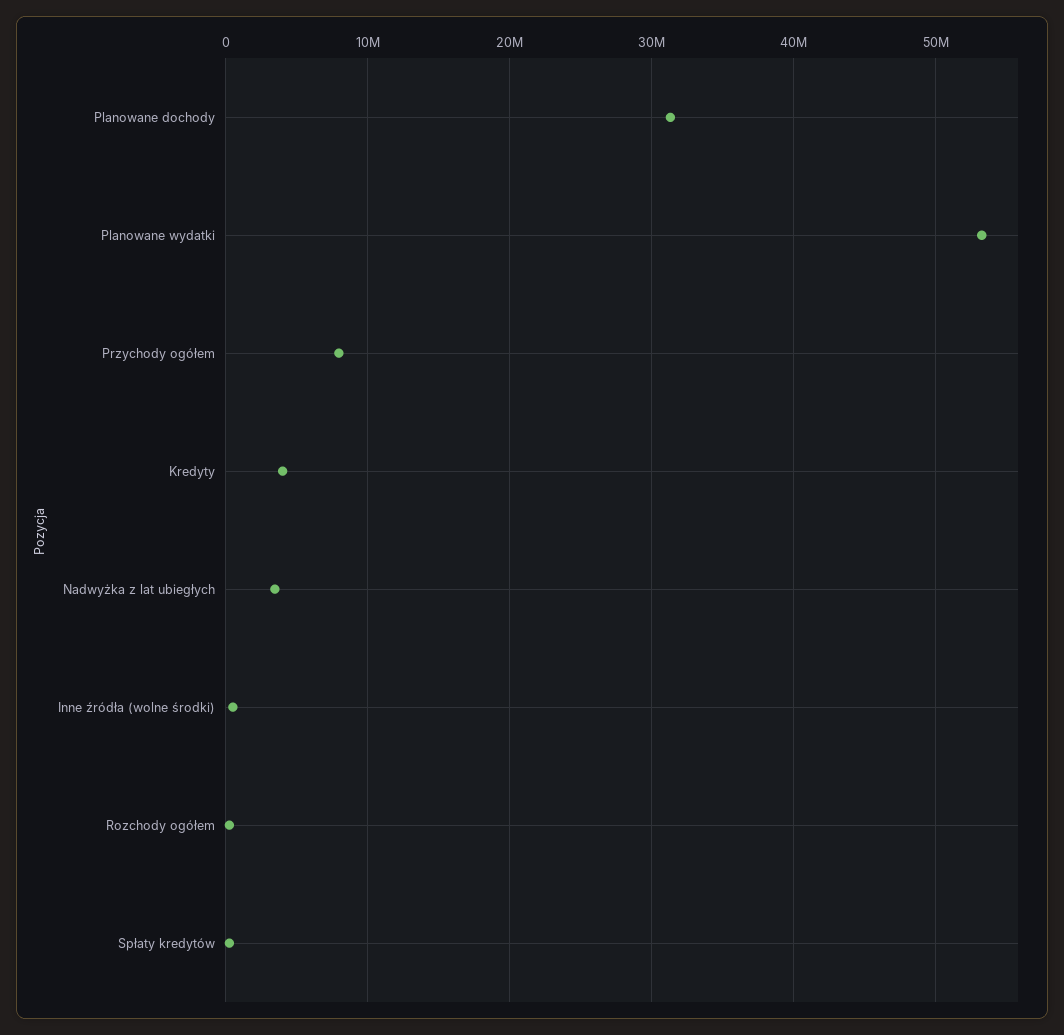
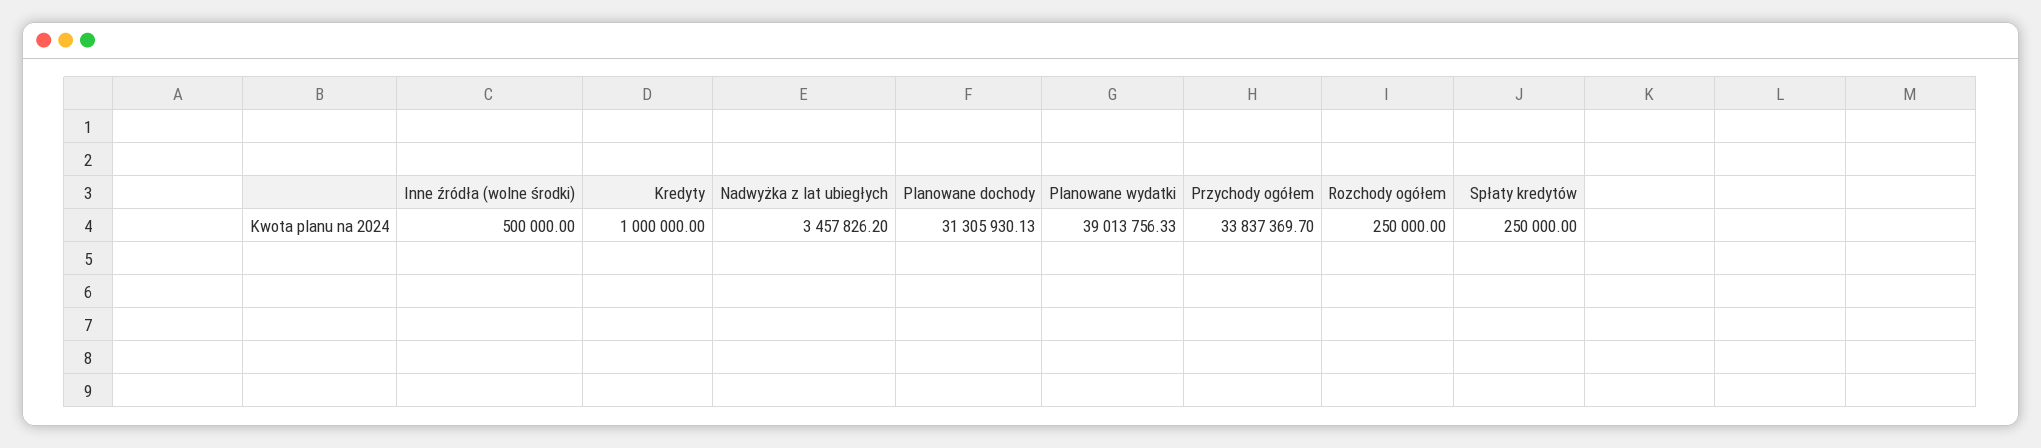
  {
    "Planowane dochody": 31305930.13,
-   "Planowane wydatki": 53000000,
+   "Planowane wydatki": 39013756.33,
-   "Przychody ogółem": 8000000,
+   "Przychody ogółem": 33837369.7,
-   "Kredyty": 4000000,
+   "Kredyty": 1000000,
    "Nadwyżka z lat ubiegłych": 3457826.2,
    "Inne źródła (wolne środki)": 500000,
    "Rozchody ogółem": 250000,
    "Spłaty kredytów": 250000
  }

